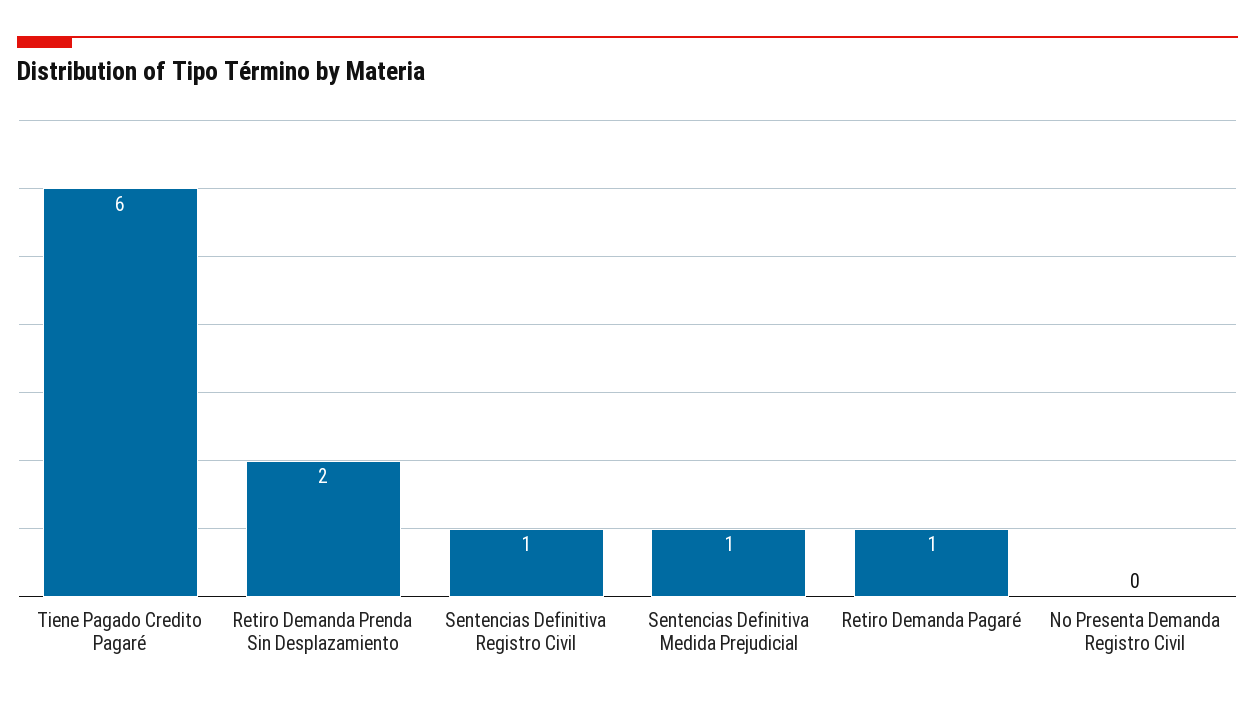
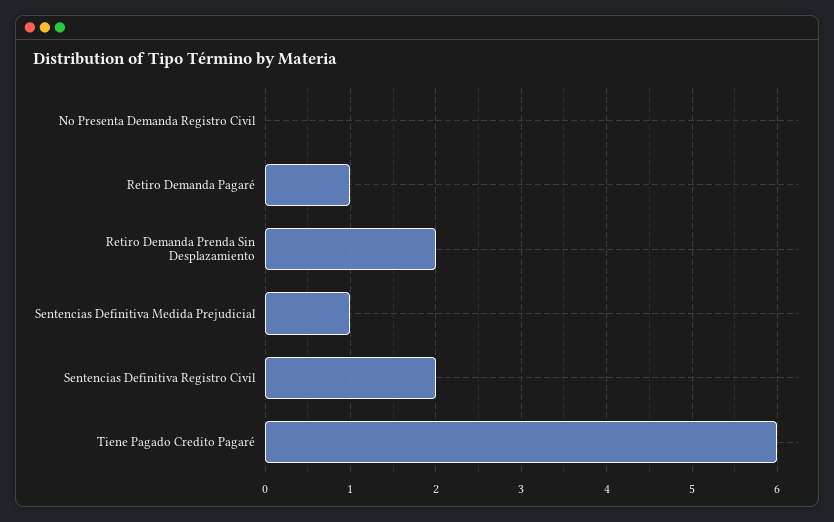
  {
    "Tiene Pagado Credito Pagaré": 6,
    "Retiro Demanda Prenda Sin Desplazamiento": 2,
-   "Sentencias Definitiva Registro Civil": 1,
+   "Sentencias Definitiva Registro Civil": 2,
    "Sentencias Definitiva Medida Prejudicial": 1,
    "Retiro Demanda Pagaré": 1,
    "No Presenta Demanda Registro Civil": 0
  }

